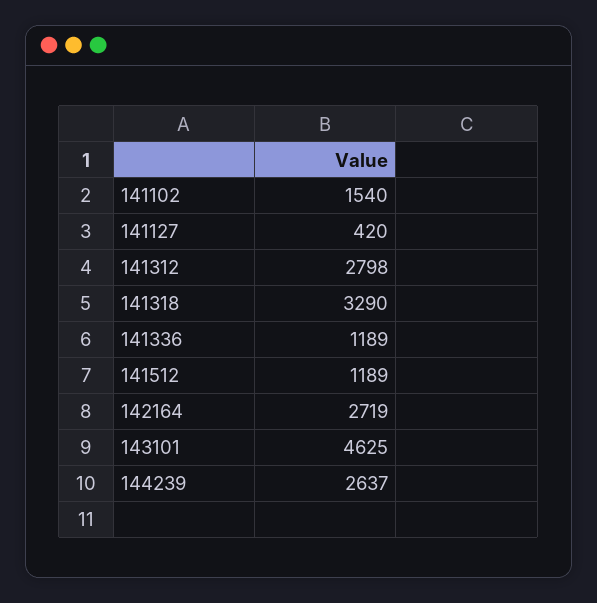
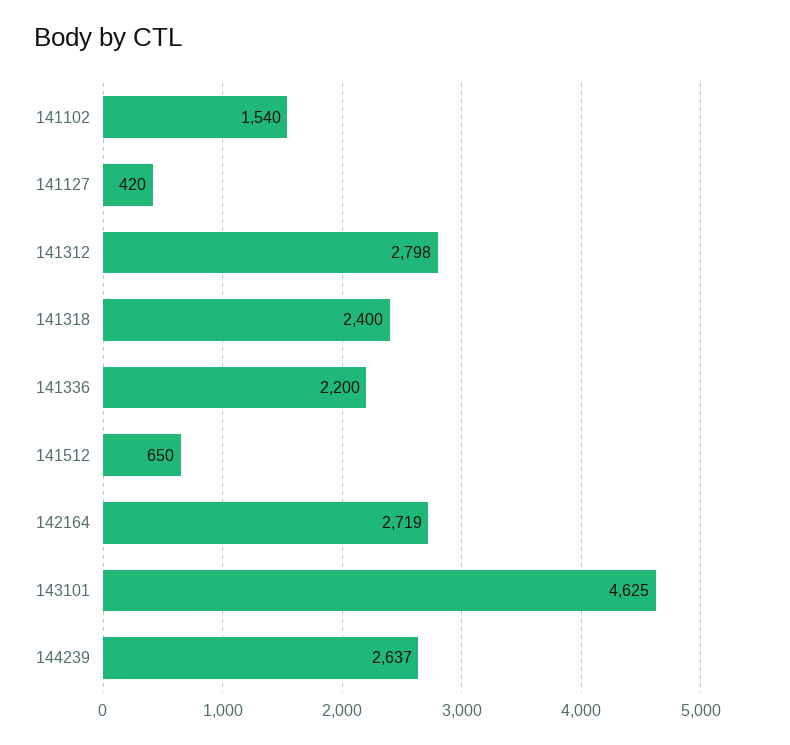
  {
    "141102": 1540,
    "141127": 420,
    "141312": 2798,
-   "141318": 3290,
+   "141318": 2400,
-   "141336": 1189,
+   "141336": 2200,
-   "141512": 1189,
+   "141512": 650,
    "142164": 2719,
    "143101": 4625,
    "144239": 2637
  }

